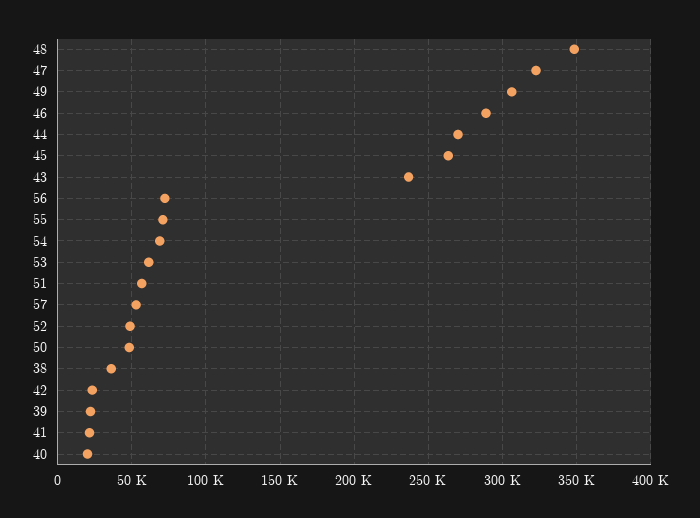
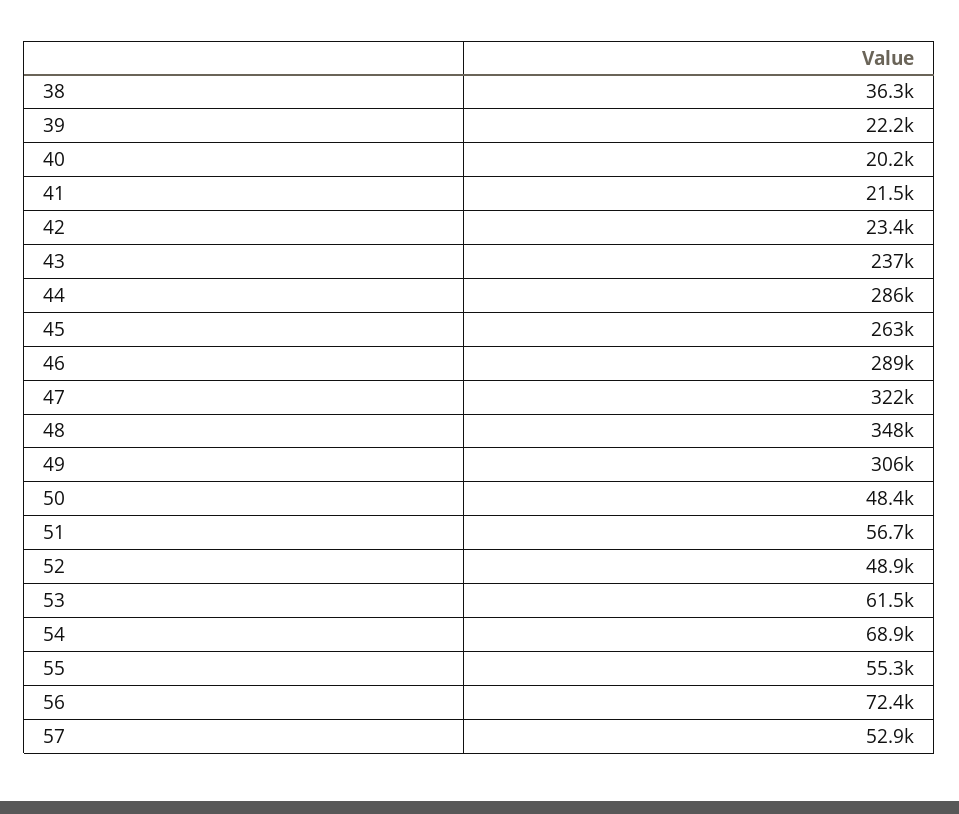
  {
    "48": 348000,
    "47": 322000,
    "49": 306000,
    "46": 289000,
-   "44": 270000,
+   "44": 286000,
    "45": 263000,
    "43": 237000,
    "56": 72400,
-   "55": 70000,
+   "55": 55300,
    "54": 68900,
    "53": 61500,
    "51": 56700,
    "57": 52900,
    "52": 48900,
    "50": 48400,
    "38": 36300,
    "42": 23400,
    "39": 22200,
    "41": 21500,
    "40": 20200
  }

